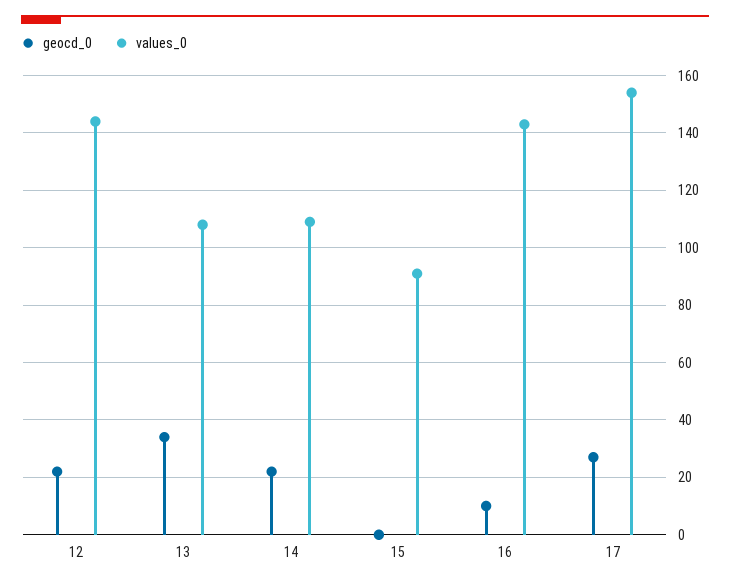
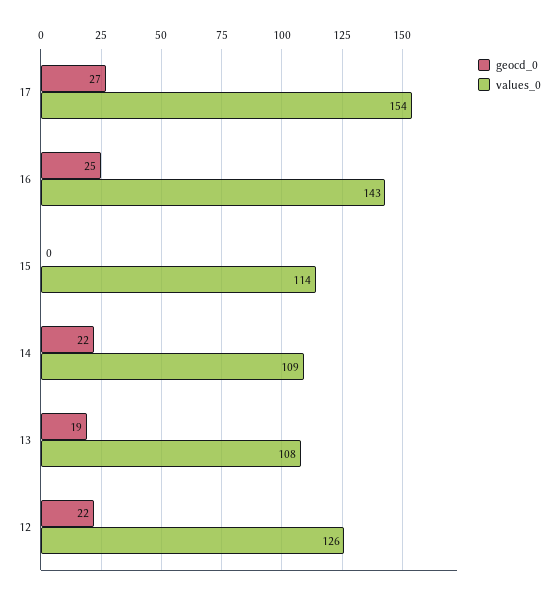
  {
    "geocd_0": {
      "12": 22,
-     "13": 35,
+     "13": 19,
      "14": 22,
      "15": 0,
-     "16": 10,
+     "16": 25,
      "17": 27
    },
    "values_0": {
-     "12": 145,
+     "12": 126,
      "13": 108,
      "14": 109,
-     "15": 90,
+     "15": 114,
      "16": 143,
      "17": 154
    }
  }

